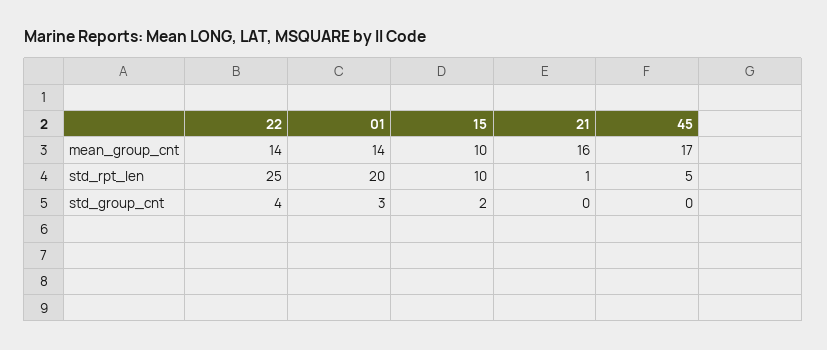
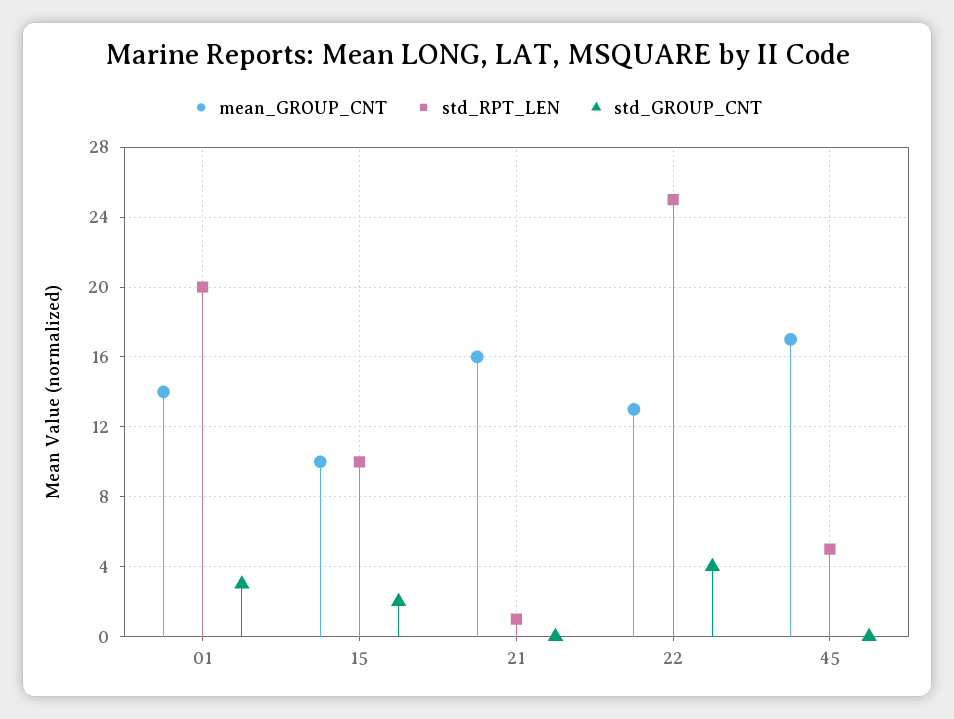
  {
    "mean_group_cnt": {
-     "22": 14,
+     "22": 13,
      "01": 14,
      "15": 10,
      "21": 16,
      "45": 17
    },
    "std_rpt_len": {
      "22": 25,
      "01": 20,
      "15": 10,
      "21": 1,
      "45": 5
    },
    "std_group_cnt": {
      "22": 4,
      "01": 3,
      "15": 2,
      "21": 0,
      "45": 0
    }
  }

